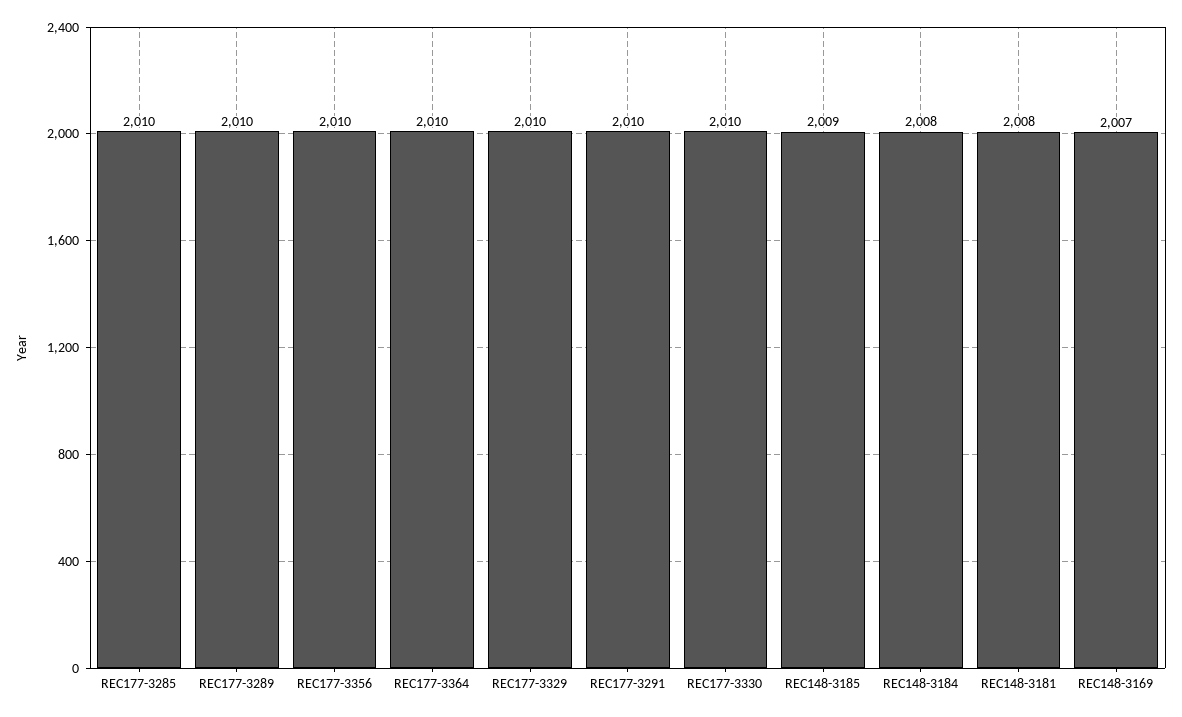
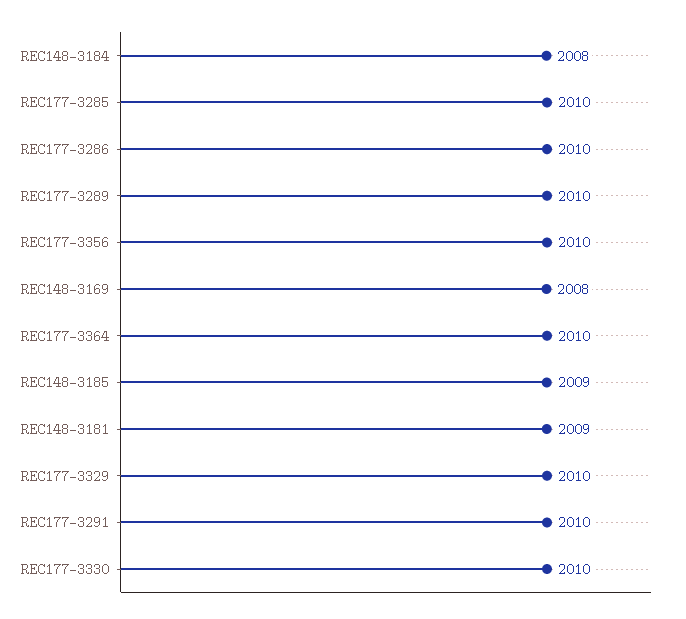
  {
    "REC177-3285": 2010,
    "REC177-3289": 2010,
    "REC177-3356": 2010,
    "REC177-3364": 2010,
    "REC177-3329": 2010,
    "REC177-3291": 2010,
    "REC177-3330": 2010,
    "REC148-3185": 2009,
    "REC148-3184": 2008,
-   "REC148-3181": 2008,
+   "REC148-3181": 2009,
-   "REC148-3169": 2007
+   "REC148-3169": 2008,
+   "REC177-3286": 2010
  }

